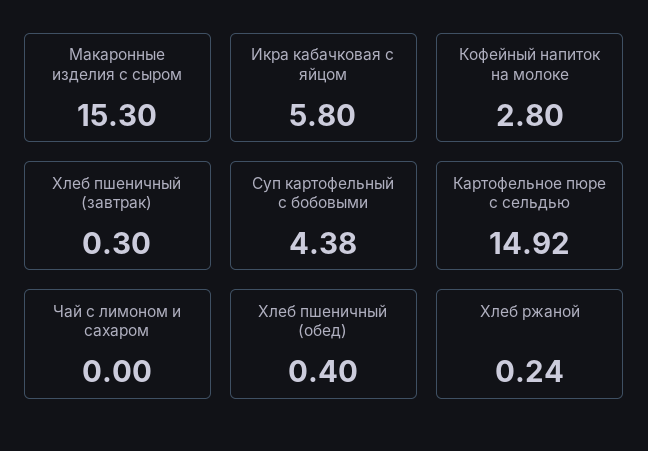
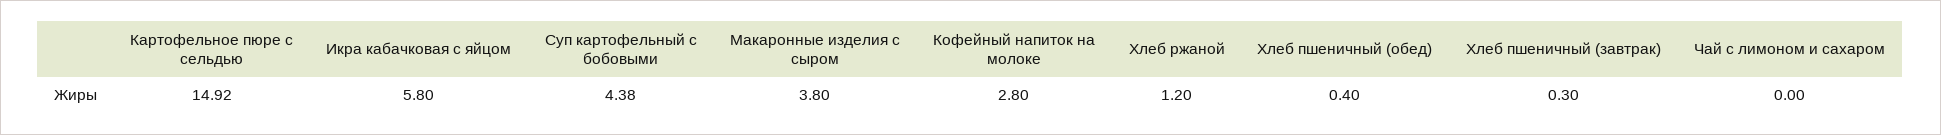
  {
-   "Макаронные изделия с сыром": 15.3,
+   "Макаронные изделия с сыром": 3.8,
    "Икра кабачковая с яйцом": 5.8,
    "Кофейный напиток на молоке": 2.8,
    "Хлеб пшеничный (завтрак)": 0.3,
    "Суп картофельный с бобовыми": 4.38,
    "Картофельное пюре с сельдью": 14.92,
    "Чай с лимоном и сахаром": 0,
    "Хлеб пшеничный (обед)": 0.4,
-   "Хлеб ржаной": 0.24
+   "Хлеб ржаной": 1.2
  }

